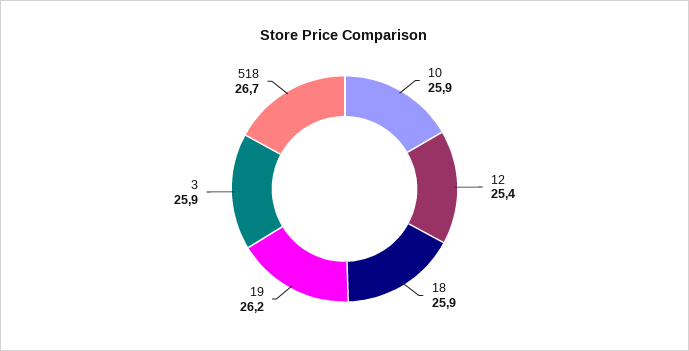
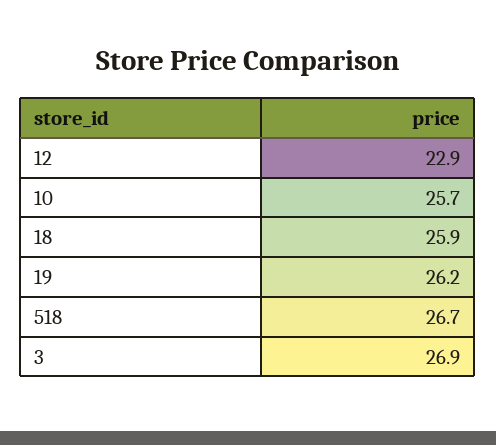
  {
-   "10": 25.9,
+   "10": 25.7,
-   "12": 25.4,
+   "12": 22.9,
    "18": 25.9,
    "19": 26.2,
-   "3": 25.9,
+   "3": 26.9,
    "518": 26.7
  }

